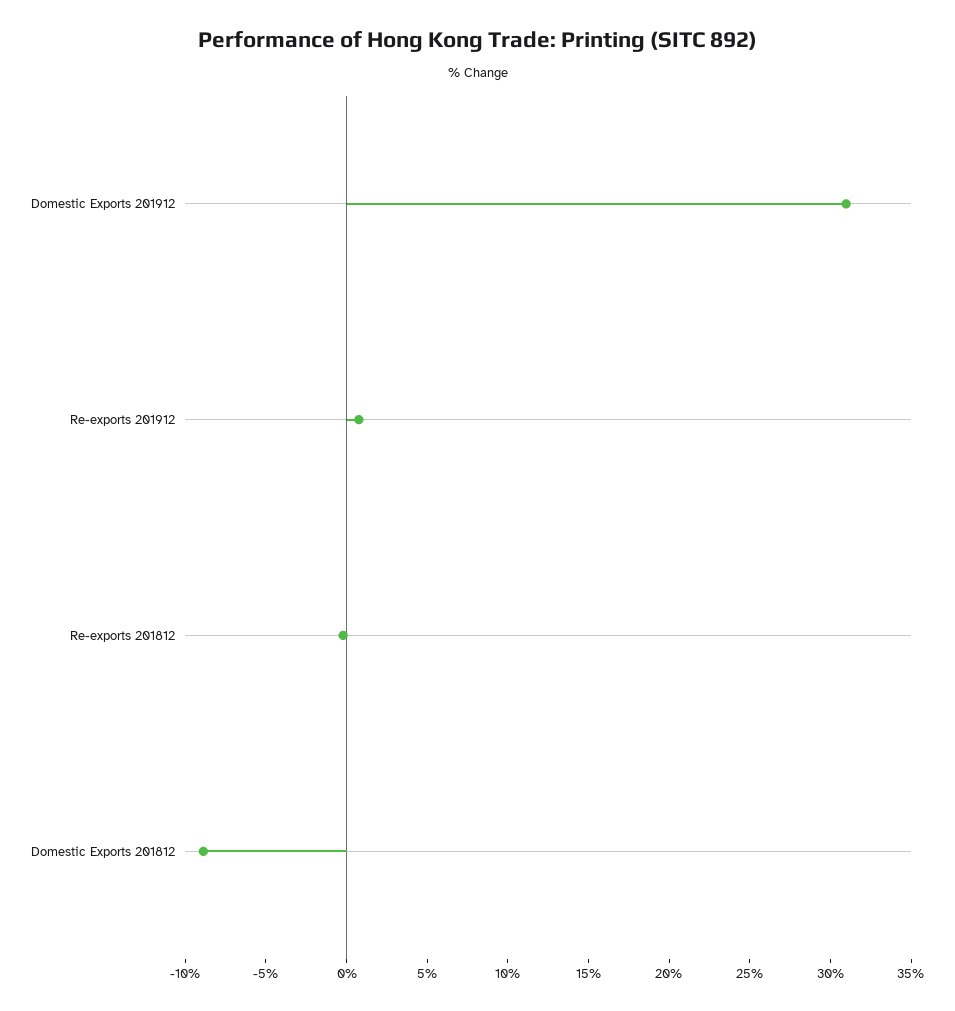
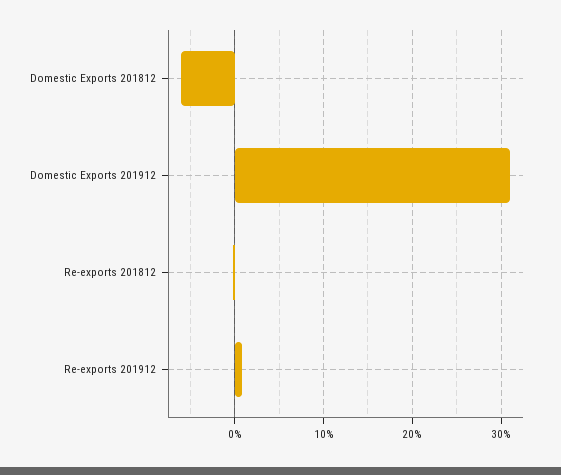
  {
    "Domestic Exports 201912": 31,
    "Re-exports 201912": 1,
    "Re-exports 201812": 0,
-   "Domestic Exports 201812": -9
+   "Domestic Exports 201812": -6
  }

